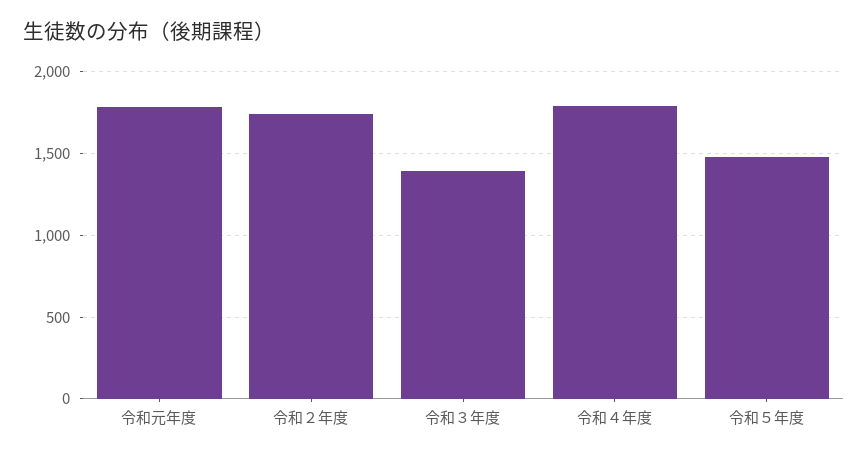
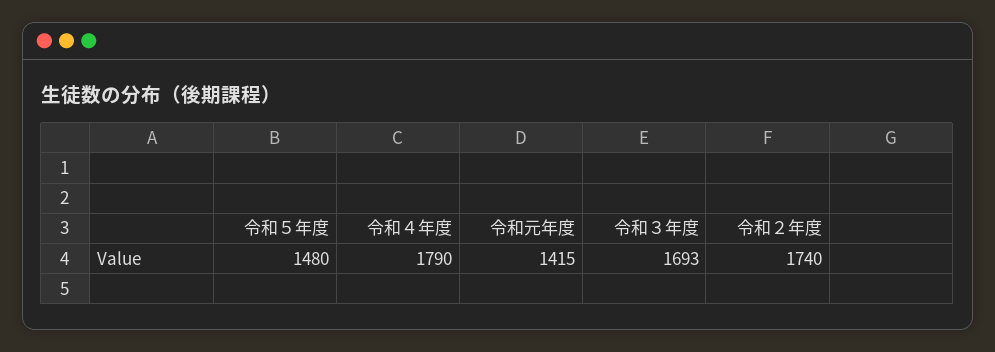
  {
-   "令和元年度": 1800,
+   "令和元年度": 1415,
    "令和２年度": 1740,
-   "令和３年度": 1400,
+   "令和３年度": 1693,
    "令和４年度": 1790,
    "令和５年度": 1480
  }

